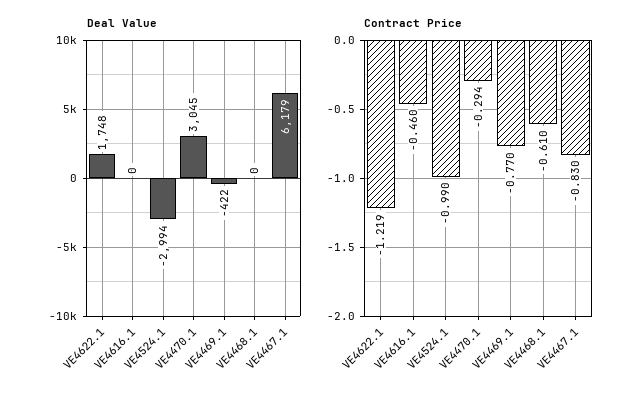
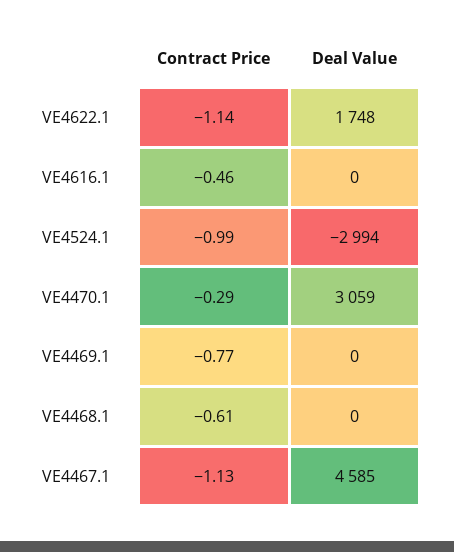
  {
    "Deal Value": {
      "VE4622.1": 1748,
      "VE4616.1": 0,
      "VE4524.1": -2994,
-     "VE4470.1": 3045,
+     "VE4470.1": 3059,
-     "VE4469.1": -422,
+     "VE4469.1": 0,
      "VE4468.1": 0,
-     "VE4467.1": 6179
+     "VE4467.1": 4585
    },
    "Contract Price": {
-     "VE4622.1": -1.219,
+     "VE4622.1": -1.14,
      "VE4616.1": -0.46,
      "VE4524.1": -0.99,
      "VE4470.1": -0.294,
      "VE4469.1": -0.77,
      "VE4468.1": -0.61,
-     "VE4467.1": -0.83
+     "VE4467.1": -1.13
    }
  }

